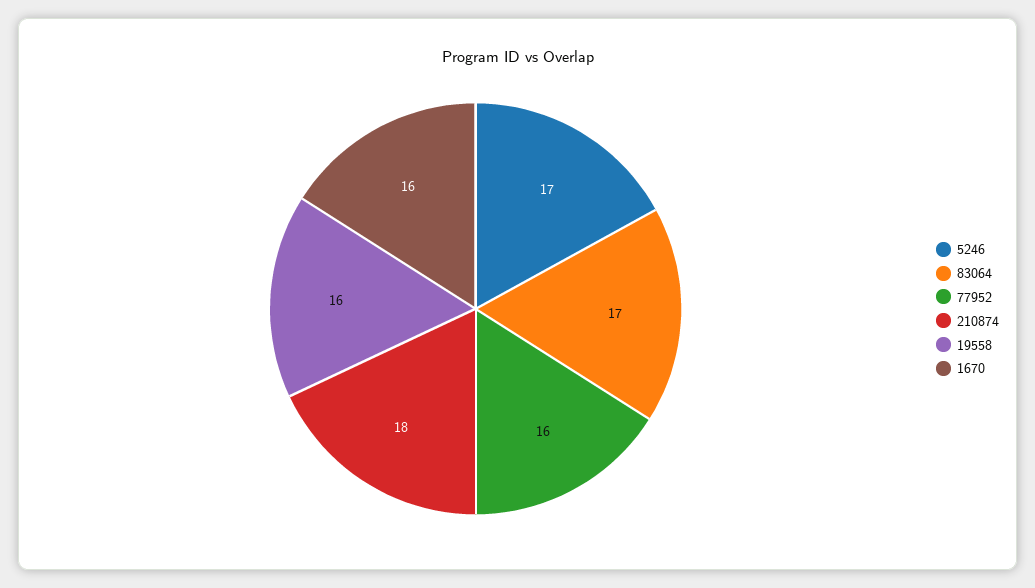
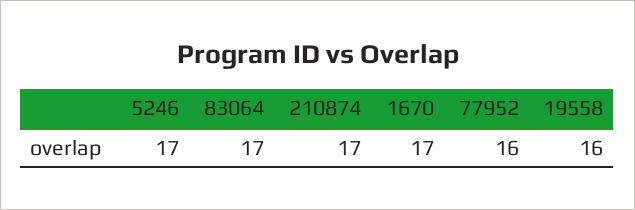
  {
    "5246": 17,
    "83064": 17,
    "77952": 16,
-   "210874": 18,
+   "210874": 17,
    "19558": 16,
-   "1670": 16
+   "1670": 17
  }

